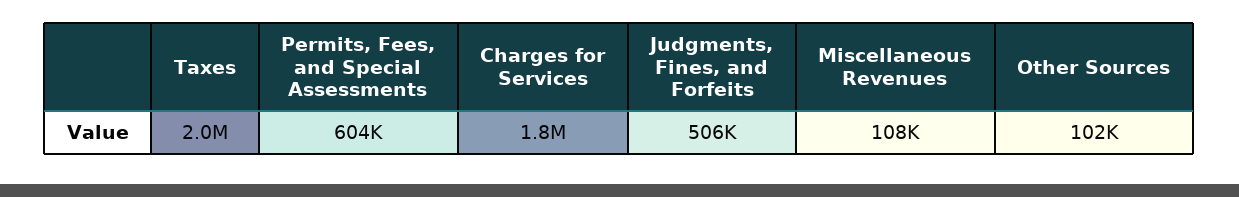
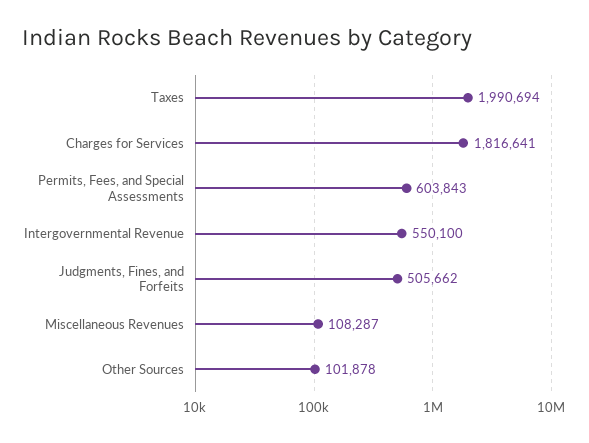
  {
    "Taxes": 1990694,
    "Permits, Fees, and Special Assessments": 603843,
    "Charges for Services": 1816641,
    "Judgments, Fines, and Forfeits": 505662,
    "Miscellaneous Revenues": 108287,
-   "Other Sources": 101878
+   "Other Sources": 101878,
+   "Intergovernmental Revenue": 550100
  }

